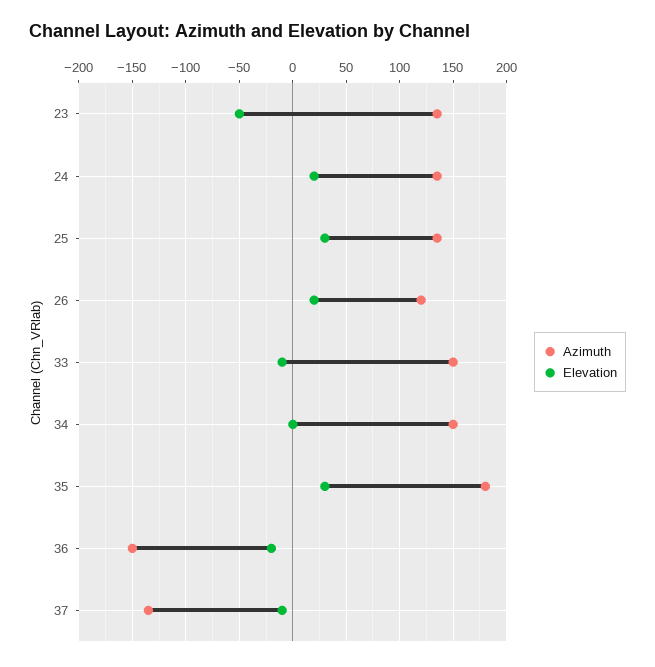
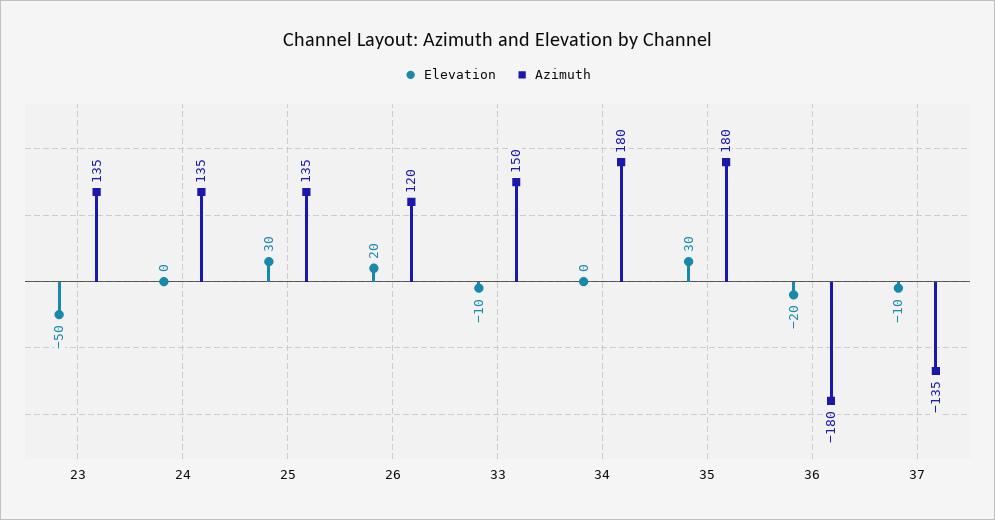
  {
    "Azimuth": {
      "23": 135,
      "24": 135,
      "25": 135,
      "26": 120,
      "33": 150,
-     "34": 150,
+     "34": 180,
      "35": 180,
-     "36": -150,
+     "36": -180,
      "37": -135
    },
    "Elevation": {
      "23": -50,
-     "24": 20,
+     "24": 0,
      "25": 30,
      "26": 20,
      "33": -10,
      "34": 0,
      "35": 30,
      "36": -20,
      "37": -10
    }
  }

